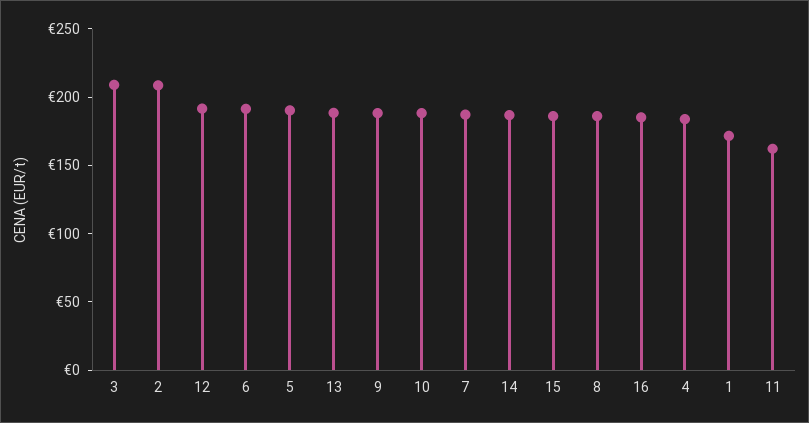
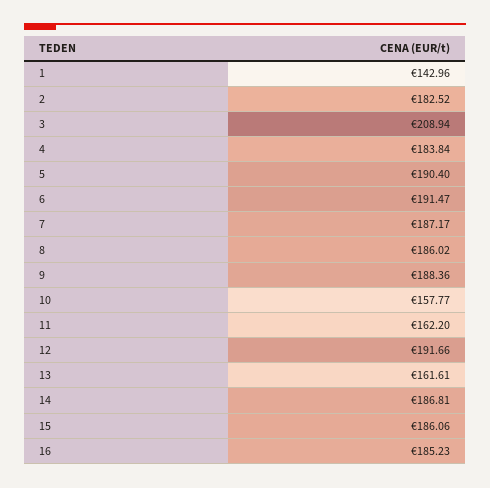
  {
    "3": 208.94,
-   "2": 210,
+   "2": 182.52,
    "12": 191.66,
    "6": 191.47,
    "5": 190.4,
-   "13": 190,
+   "13": 161.61,
    "9": 188.36,
-   "10": 190,
+   "10": 157.77,
    "7": 187.17,
    "14": 186.81,
    "15": 186.06,
    "8": 186.02,
    "16": 185.23,
    "4": 183.84,
-   "1": 170,
+   "1": 142.96,
    "11": 162.2
  }

